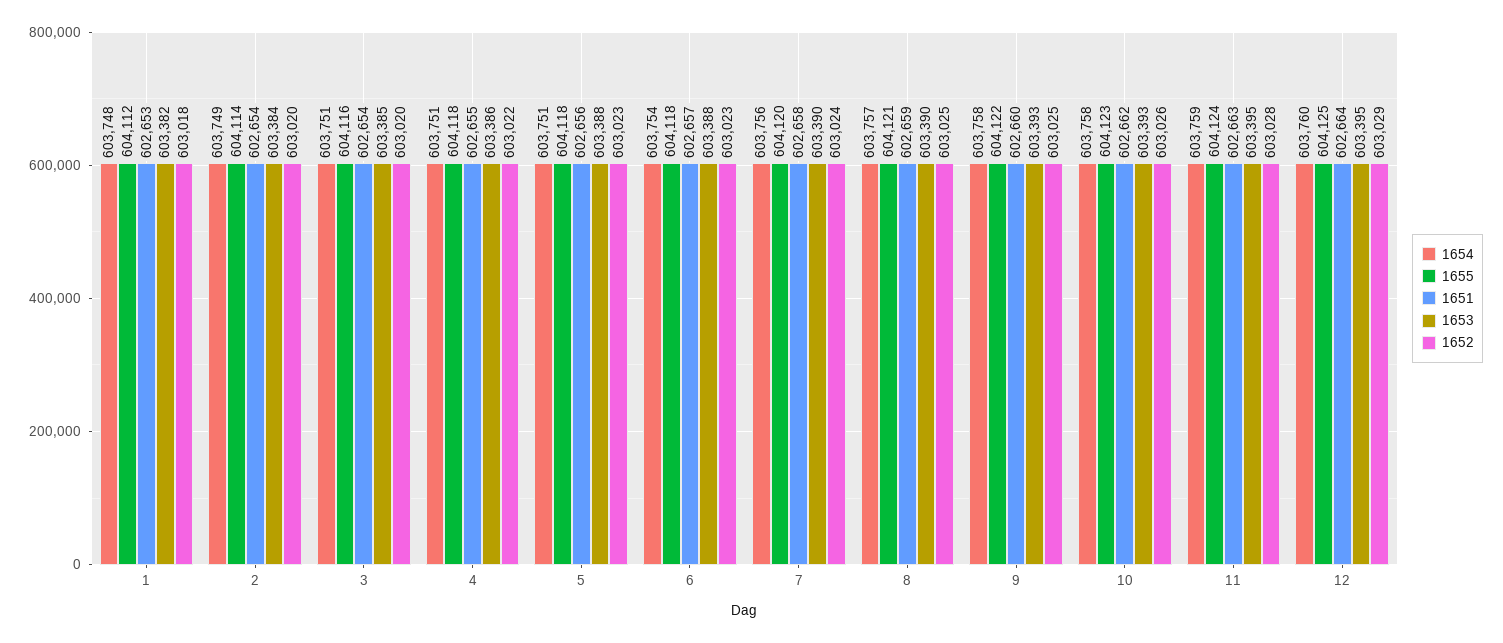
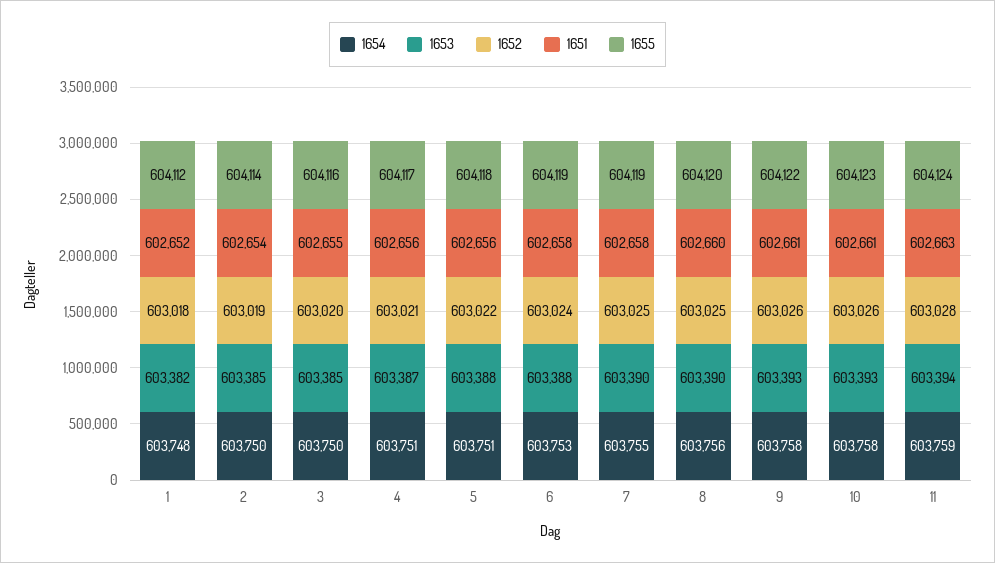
  {
    "1654": {
      "1": 603748,
-     "2": 603749,
+     "2": 603750,
-     "3": 603751,
+     "3": 603750,
      "4": 603751,
      "5": 603751,
-     "6": 603754,
+     "6": 603753,
-     "7": 603756,
+     "7": 603755,
-     "8": 603757,
+     "8": 603756,
      "9": 603758,
      "10": 603758,
-     "11": 603759,
+     "11": 603759
-     "12": 603760
    },
    "1655": {
      "1": 604112,
      "2": 604114,
      "3": 604116,
-     "4": 604118,
+     "4": 604117,
      "5": 604118,
-     "6": 604118,
+     "6": 604119,
-     "7": 604120,
+     "7": 604119,
-     "8": 604121,
+     "8": 604120,
      "9": 604122,
      "10": 604123,
-     "11": 604124,
+     "11": 604124
-     "12": 604125
    },
    "1651": {
-     "1": 602653,
+     "1": 602652,
      "2": 602654,
-     "3": 602654,
+     "3": 602655,
-     "4": 602655,
+     "4": 602656,
      "5": 602656,
-     "6": 602657,
+     "6": 602658,
      "7": 602658,
-     "8": 602659,
+     "8": 602660,
-     "9": 602660,
+     "9": 602661,
-     "10": 602662,
+     "10": 602661,
-     "11": 602663,
+     "11": 602663
-     "12": 602664
    },
    "1653": {
      "1": 603382,
-     "2": 603384,
+     "2": 603385,
      "3": 603385,
-     "4": 603386,
+     "4": 603387,
      "5": 603388,
      "6": 603388,
      "7": 603390,
      "8": 603390,
      "9": 603393,
      "10": 603393,
-     "11": 603395,
+     "11": 603394
-     "12": 603395
    },
    "1652": {
      "1": 603018,
-     "2": 603020,
+     "2": 603019,
      "3": 603020,
-     "4": 603022,
+     "4": 603021,
-     "5": 603023,
+     "5": 603022,
-     "6": 603023,
+     "6": 603024,
-     "7": 603024,
+     "7": 603025,
      "8": 603025,
-     "9": 603025,
+     "9": 603026,
      "10": 603026,
-     "11": 603028,
+     "11": 603028
-     "12": 603029
    }
  }

